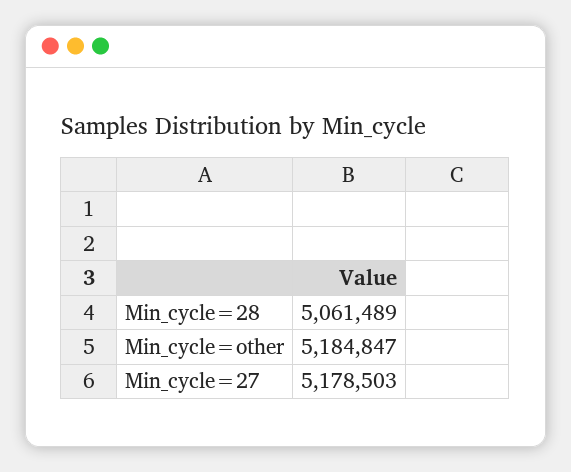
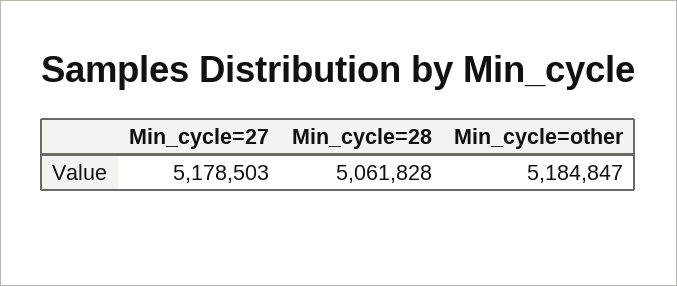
  {
-   "Min_cycle=28": 5061489,
+   "Min_cycle=28": 5061828,
    "Min_cycle=other": 5184847,
    "Min_cycle=27": 5178503
  }

